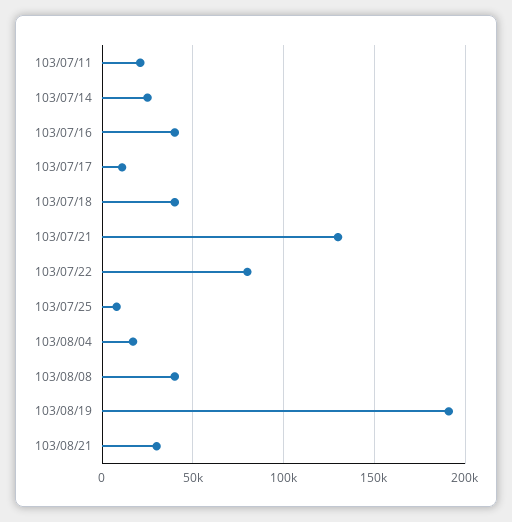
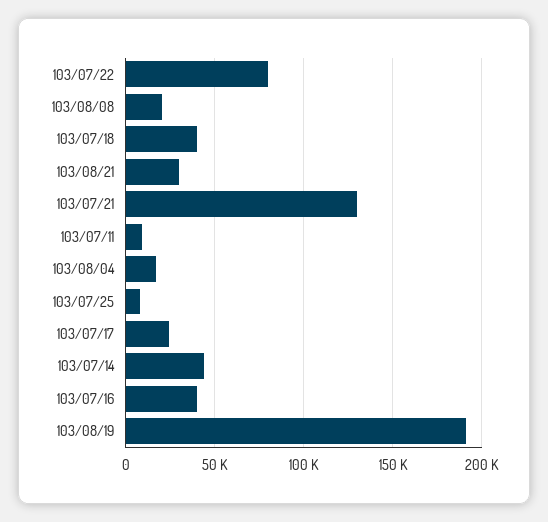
  {
-   "103/07/11": 20000,
+   "103/07/11": 10000,
-   "103/07/14": 25000,
+   "103/07/14": 45000,
    "103/07/16": 40000,
-   "103/07/17": 10000,
+   "103/07/17": 25000,
    "103/07/18": 40000,
    "103/07/21": 130000,
    "103/07/22": 80000,
    "103/07/25": 10000,
    "103/08/04": 15000,
-   "103/08/08": 40000,
+   "103/08/08": 20000,
    "103/08/19": 190000,
    "103/08/21": 30000
  }

